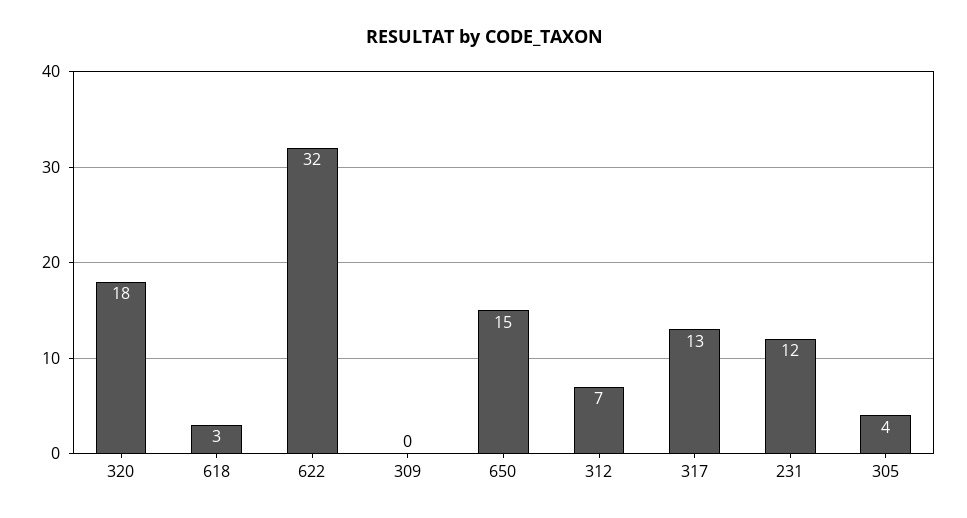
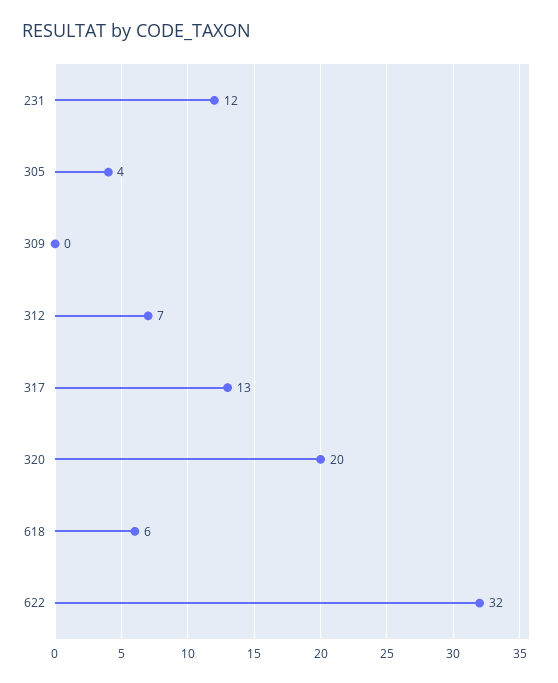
  {
-   "320": 18,
+   "320": 20,
-   "618": 3,
+   "618": 6,
    "622": 32,
    "309": 0,
-   "650": 15,
    "312": 7,
    "317": 13,
    "231": 12,
    "305": 4
  }

